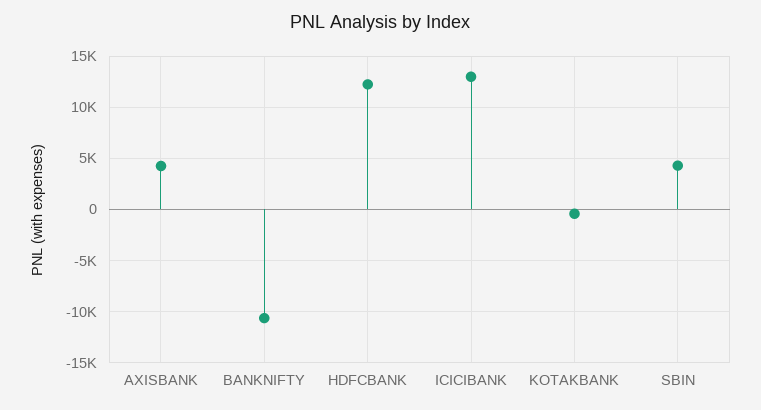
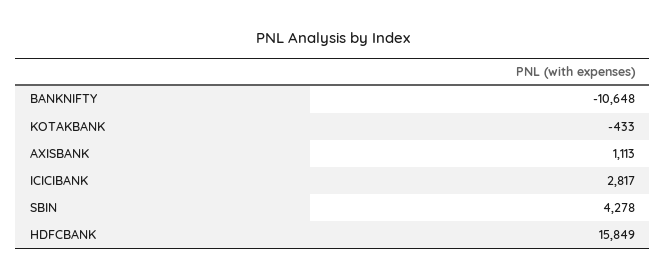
  {
-   "AXISBANK": 4000,
+   "AXISBANK": 1113,
    "BANKNIFTY": -10648,
-   "HDFCBANK": 12000,
+   "HDFCBANK": 15849,
-   "ICICIBANK": 13000,
+   "ICICIBANK": 2817,
    "KOTAKBANK": -433,
    "SBIN": 4278
  }

